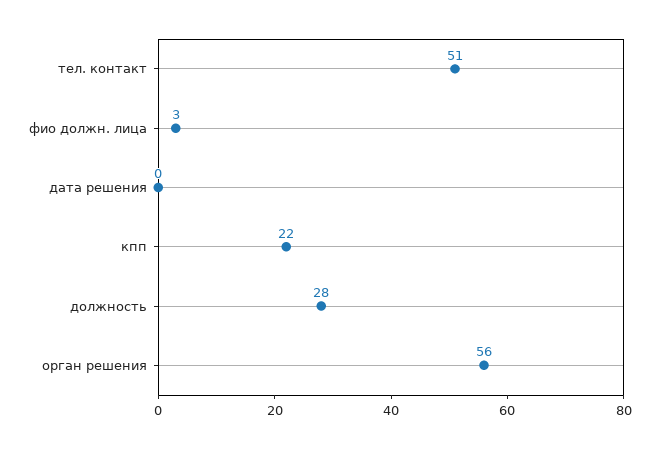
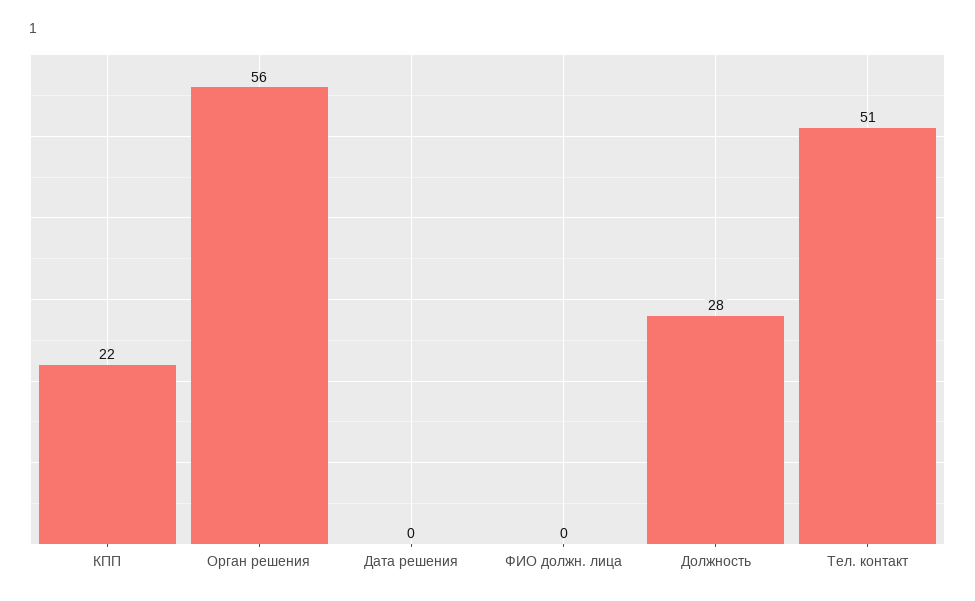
  {
    "тел. контакт": 51,
-   "фио должн. лица": 3,
+   "фио должн. лица": 0,
    "дата решения": 0,
    "кпп": 22,
    "должность": 28,
    "орган решения": 56
  }

